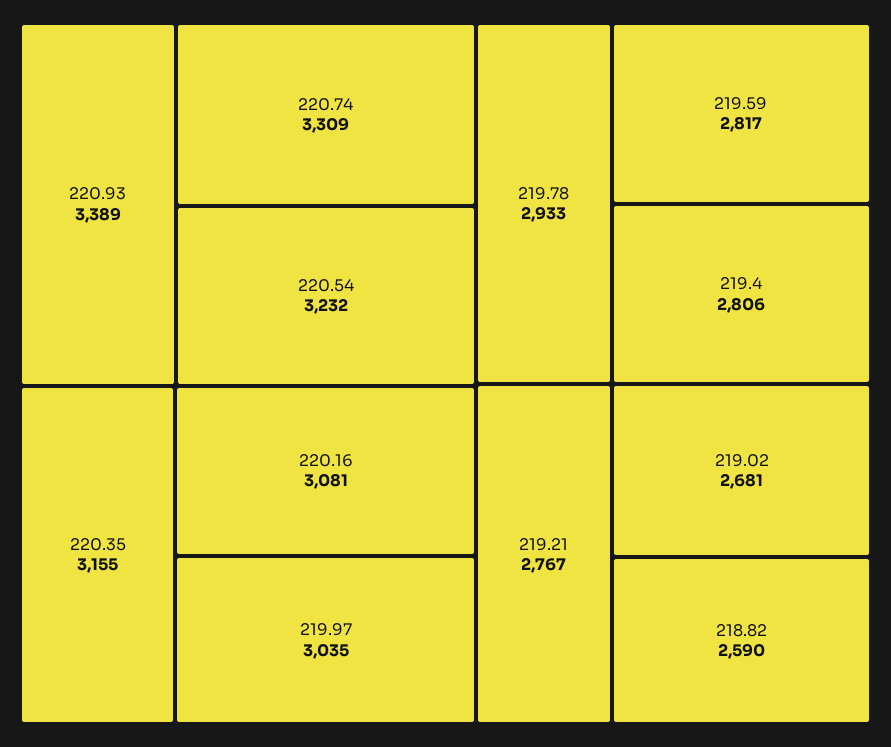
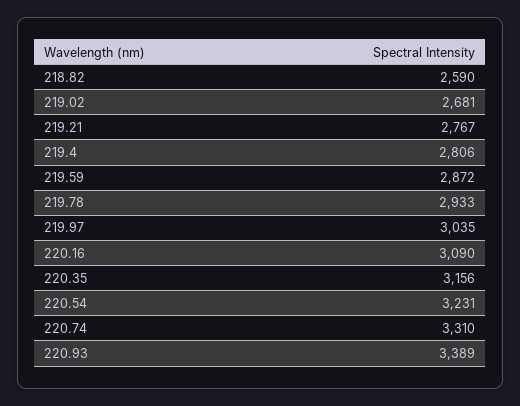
  {
    "220.93": 3389,
-   "220.74": 3309,
+   "220.74": 3310,
-   "220.54": 3232,
+   "220.54": 3231,
-   "220.35": 3155,
+   "220.35": 3156,
-   "220.16": 3081,
+   "220.16": 3090,
    "219.97": 3035,
    "219.78": 2933,
-   "219.59": 2817,
+   "219.59": 2872,
    "219.4": 2806,
    "219.21": 2767,
    "219.02": 2681,
    "218.82": 2590
  }

